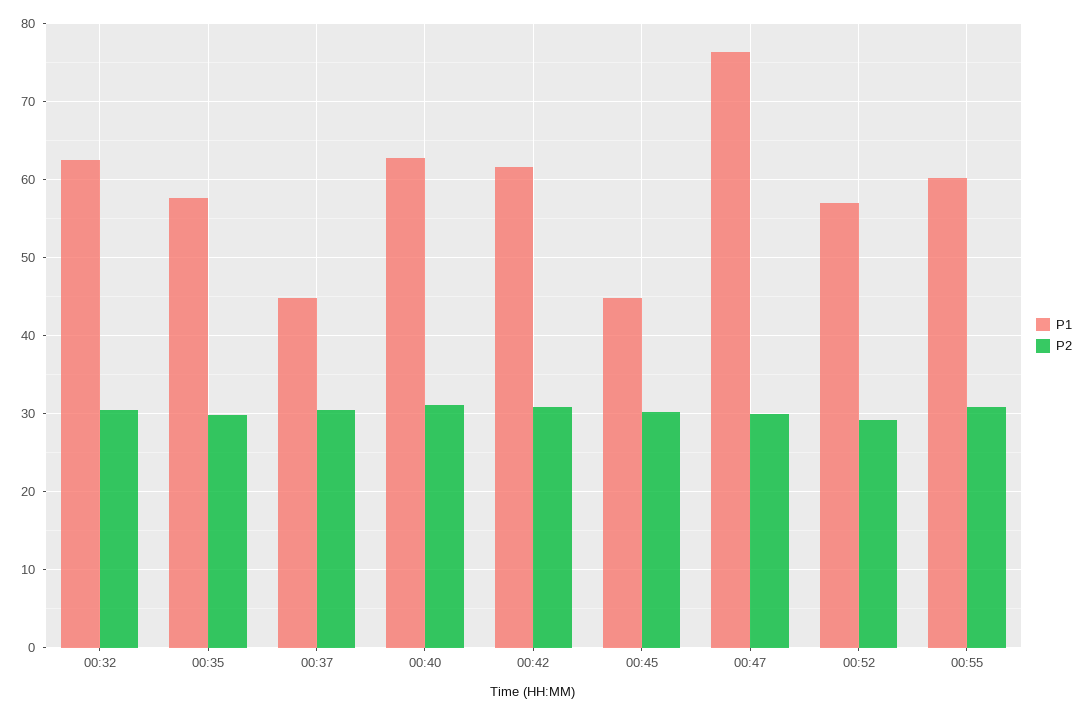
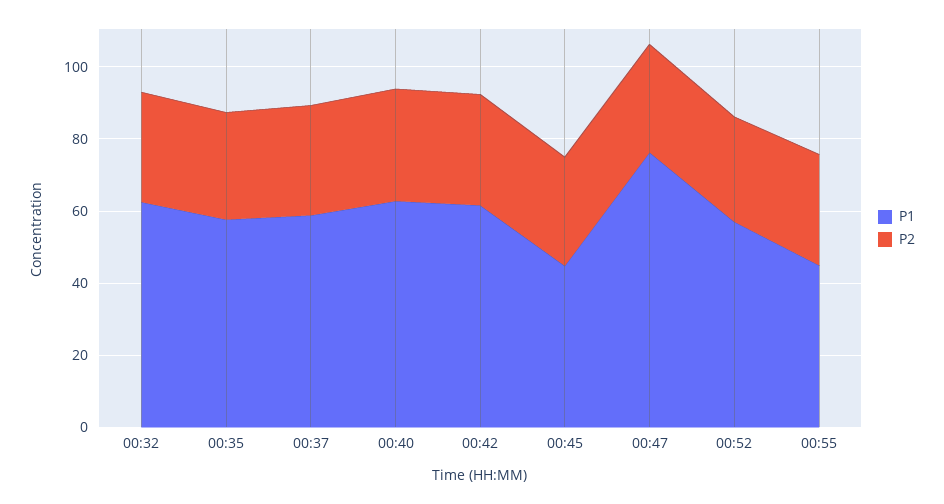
  {
    "P1": {
      "00:32": 63,
      "00:35": 58,
-     "00:37": 45,
+     "00:37": 60,
      "00:40": 63,
      "00:42": 62,
      "00:45": 45,
      "00:47": 76,
      "00:52": 57,
-     "00:55": 60
+     "00:55": 45
    },
    "P2": {
      "00:32": 31,
      "00:35": 30,
      "00:37": 31,
      "00:40": 31,
      "00:42": 31,
      "00:45": 30,
      "00:47": 30,
      "00:52": 29,
      "00:55": 31
    }
  }

